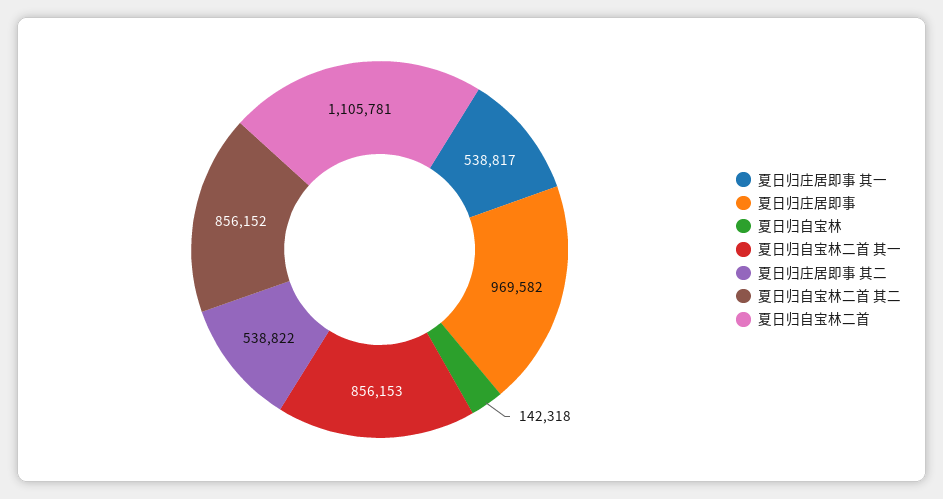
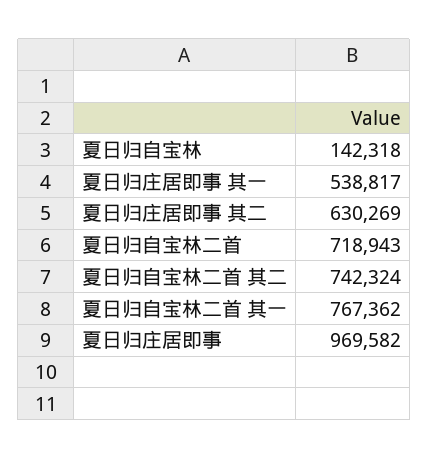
  {
    "夏日归庄居即事 其一": 538817,
    "夏日归庄居即事": 969582,
    "夏日归自宝林": 142318,
-   "夏日归自宝林二首 其一": 856153,
+   "夏日归自宝林二首 其一": 767362,
-   "夏日归庄居即事 其二": 538822,
+   "夏日归庄居即事 其二": 630269,
-   "夏日归自宝林二首 其二": 856152,
+   "夏日归自宝林二首 其二": 742324,
-   "夏日归自宝林二首": 1105781
+   "夏日归自宝林二首": 718943
  }

